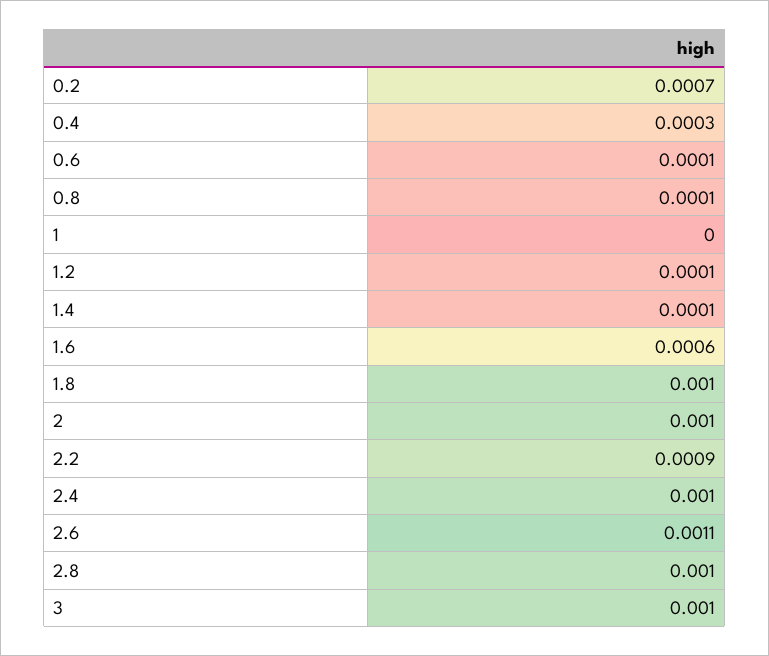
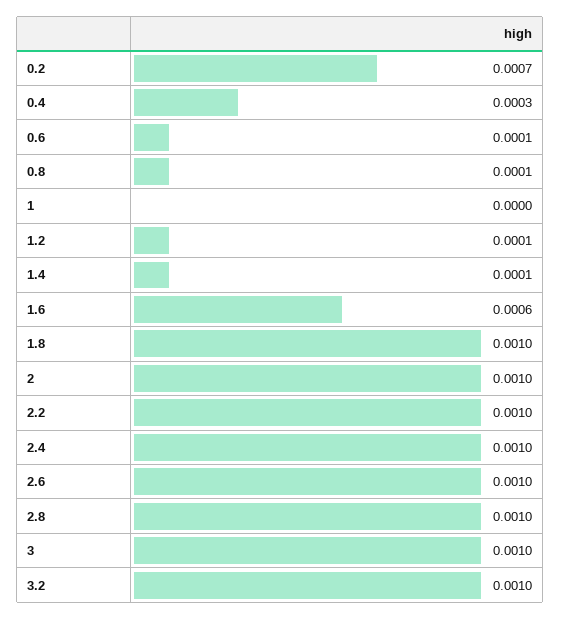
  {
    "0.2": 0.0007,
    "0.4": 0.0003,
    "0.6": 0.0001,
    "0.8": 0.0001,
    "1": 0,
    "1.2": 0.0001,
    "1.4": 0.0001,
    "1.6": 0.0006,
    "1.8": 0.001,
    "2": 0.001,
-   "2.2": 0.0009,
+   "2.2": 0.001,
    "2.4": 0.001,
-   "2.6": 0.0011,
+   "2.6": 0.001,
    "2.8": 0.001,
-   "3": 0.001
+   "3": 0.001,
+   "3.2": 0.001
  }

